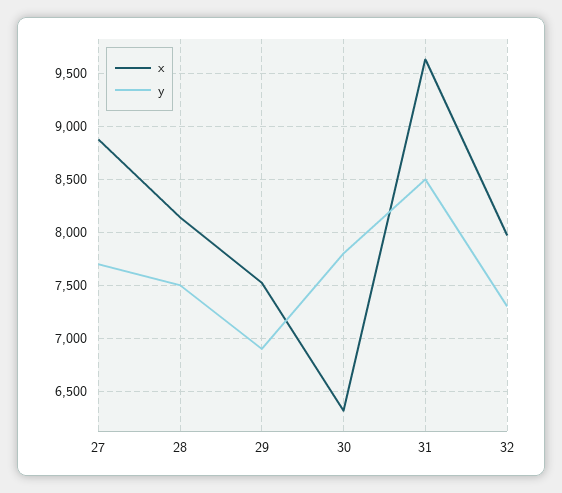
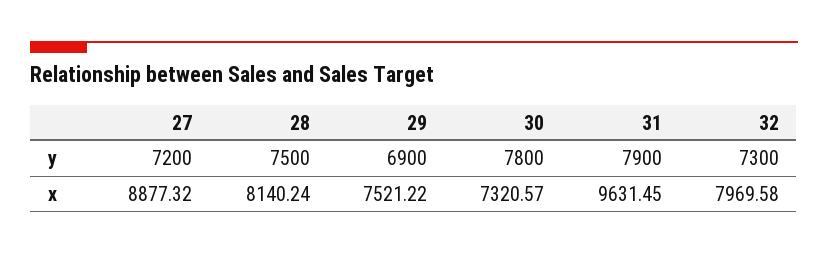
  {
    "x": {
      "27": 8877.32,
      "28": 8140.24,
      "29": 7521.22,
-     "30": 6300,
+     "30": 7320.57,
      "31": 9631.45,
      "32": 7969.58
    },
    "y": {
-     "27": 7700,
+     "27": 7200,
      "28": 7500,
      "29": 6900,
      "30": 7800,
-     "31": 8500,
+     "31": 7900,
      "32": 7300
    }
  }

